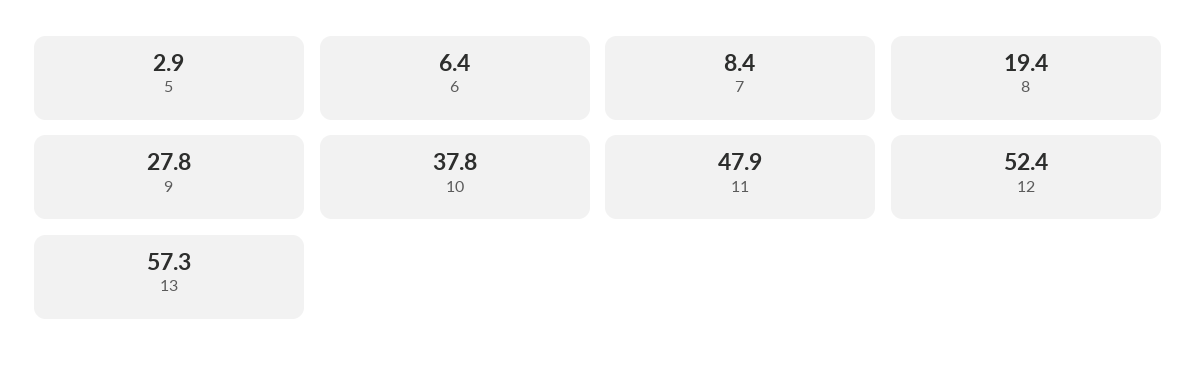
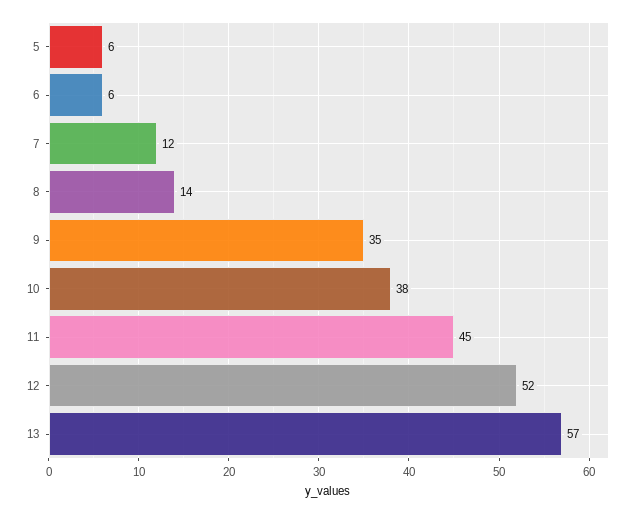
  {
-   "5": 2.9,
+   "5": 6,
    "6": 6.4,
-   "7": 8.4,
+   "7": 12,
-   "8": 19.4,
+   "8": 14,
-   "9": 27.8,
+   "9": 35,
    "10": 37.8,
-   "11": 47.9,
+   "11": 45,
    "12": 52.4,
    "13": 57.3
  }

